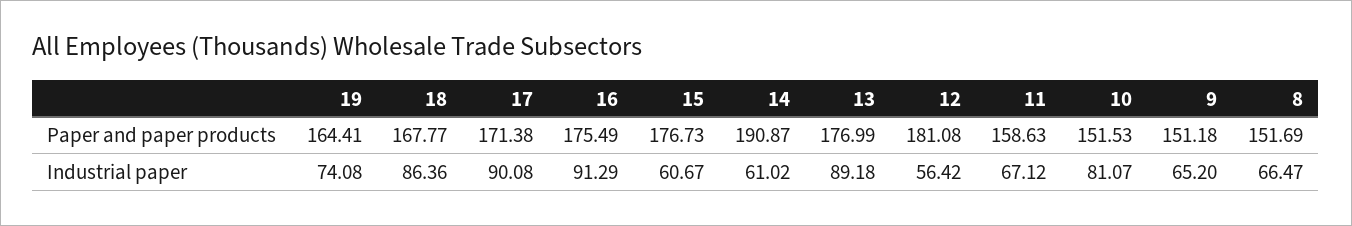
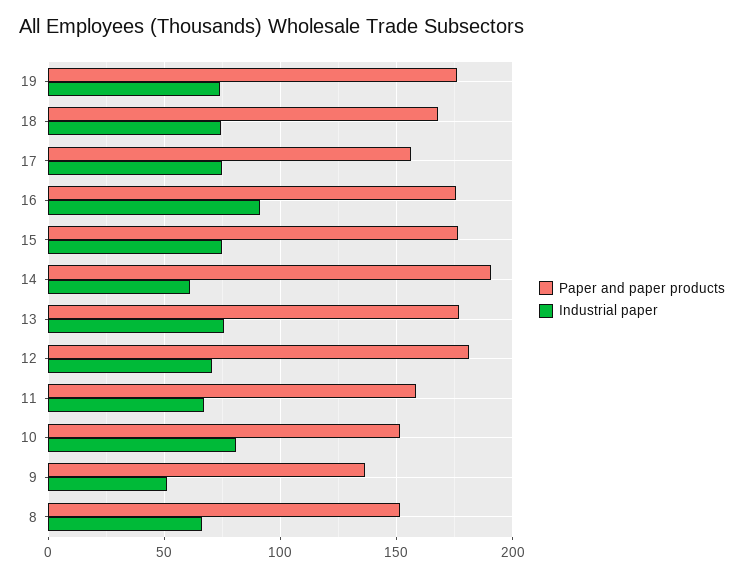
  {
    "Paper and paper products": {
-     "19": 164.41,
+     "19": 175,
      "18": 167.77,
-     "17": 171.38,
+     "17": 155,
      "16": 175.49,
      "15": 176.73,
      "14": 190.87,
      "13": 176.99,
      "12": 181.08,
      "11": 158.63,
      "10": 151.53,
-     "9": 151.18,
+     "9": 135,
      "8": 151.69
    },
    "Industrial paper": {
      "19": 74.08,
-     "18": 86.36,
+     "18": 75,
-     "17": 90.08,
+     "17": 75,
      "16": 91.29,
-     "15": 60.67,
+     "15": 75,
      "14": 61.02,
-     "13": 89.18,
+     "13": 75,
-     "12": 56.42,
+     "12": 70,
      "11": 67.12,
      "10": 81.07,
-     "9": 65.2,
+     "9": 50,
      "8": 66.47
    }
  }

